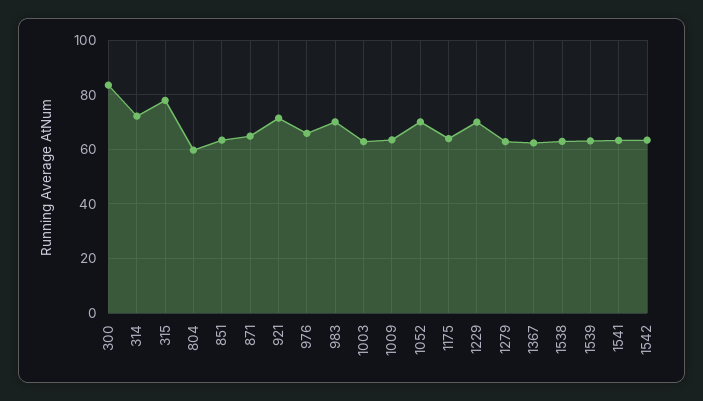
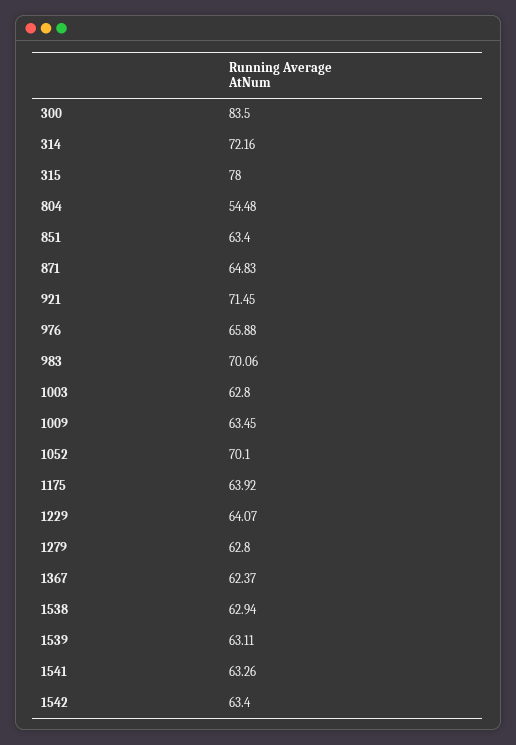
  {
    "300": 83.5,
    "314": 72.16,
    "315": 78,
-   "804": 60,
+   "804": 54.48,
    "851": 63.4,
    "871": 64.83,
    "921": 71.45,
    "976": 65.88,
    "983": 70.06,
    "1003": 62.8,
    "1009": 63.45,
    "1052": 70.1,
    "1175": 63.92,
-   "1229": 70,
+   "1229": 64.07,
    "1279": 62.8,
    "1367": 62.37,
    "1538": 62.94,
    "1539": 63.11,
    "1541": 63.26,
    "1542": 63.4
  }

